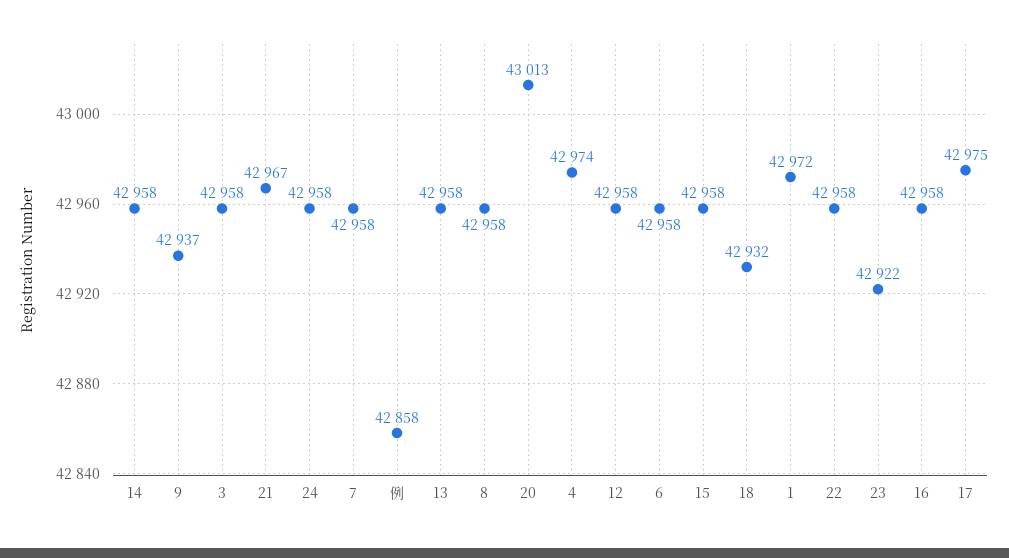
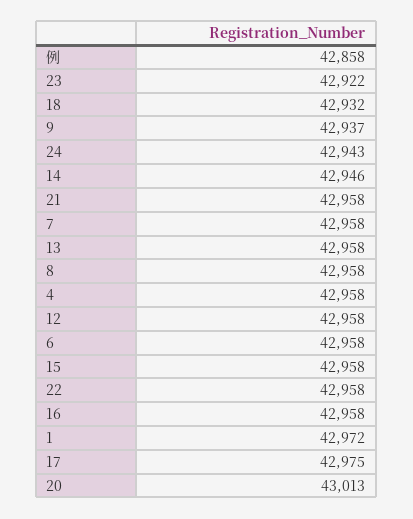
  {
-   "14": 42958,
+   "14": 42946,
    "9": 42937,
-   "3": 42958,
-   "21": 42967,
+   "21": 42958,
-   "24": 42958,
+   "24": 42943,
    "7": 42958,
    "例": 42858,
    "13": 42958,
    "8": 42958,
    "20": 43013,
-   "4": 42974,
+   "4": 42958,
    "12": 42958,
    "6": 42958,
    "15": 42958,
    "18": 42932,
    "1": 42972,
    "22": 42958,
    "23": 42922,
    "16": 42958,
    "17": 42975
  }

